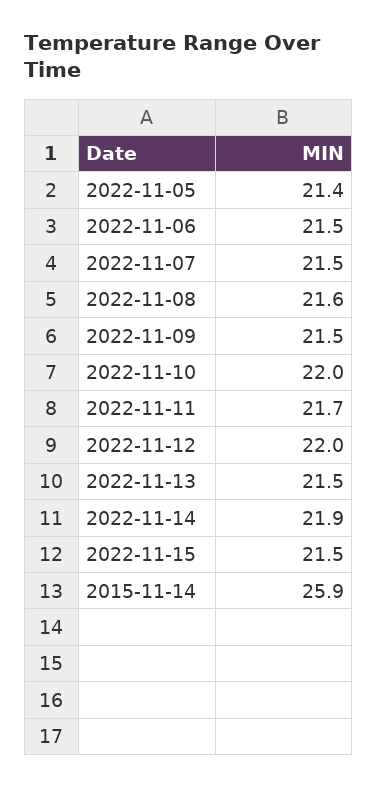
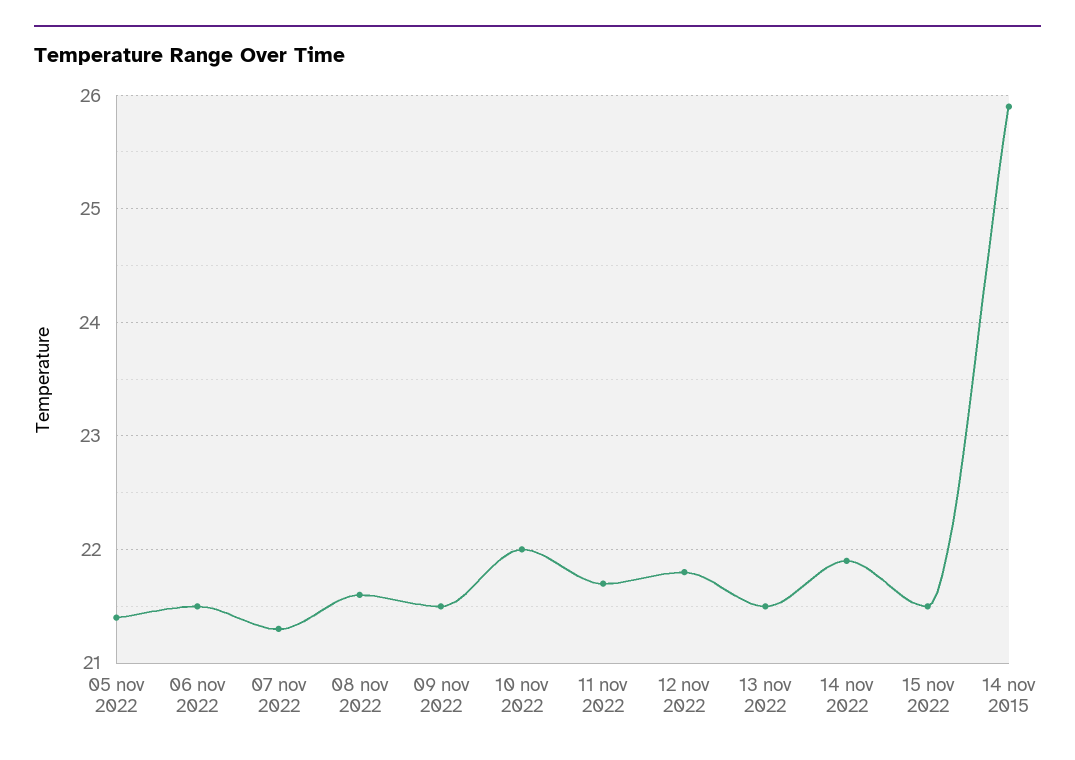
  {
    "2022-11-05": 21.4,
    "2022-11-06": 21.5,
-   "2022-11-07": 21.5,
+   "2022-11-07": 21.3,
    "2022-11-08": 21.6,
    "2022-11-09": 21.5,
    "2022-11-10": 22,
    "2022-11-11": 21.7,
-   "2022-11-12": 22,
+   "2022-11-12": 21.8,
    "2022-11-13": 21.5,
    "2022-11-14": 21.9,
    "2022-11-15": 21.5,
    "2015-11-14": 25.9
  }

